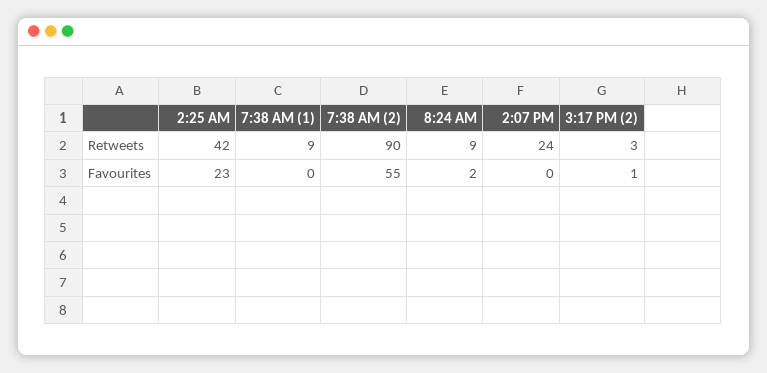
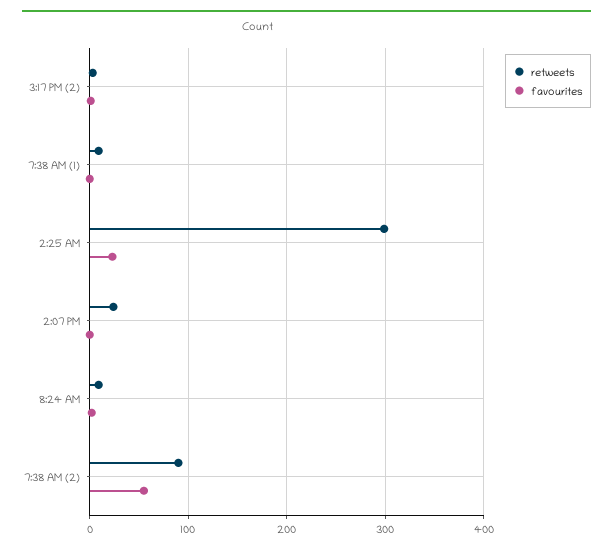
  {
    "Retweets": {
-     "2:25 AM": 42,
+     "2:25 AM": 300,
      "7:38 AM (1)": 9,
      "7:38 AM (2)": 90,
      "8:24 AM": 9,
      "2:07 PM": 24,
      "3:17 PM (2)": 3
    },
    "Favourites": {
      "2:25 AM": 23,
      "7:38 AM (1)": 0,
      "7:38 AM (2)": 55,
      "8:24 AM": 2,
      "2:07 PM": 0,
      "3:17 PM (2)": 1
    }
  }

